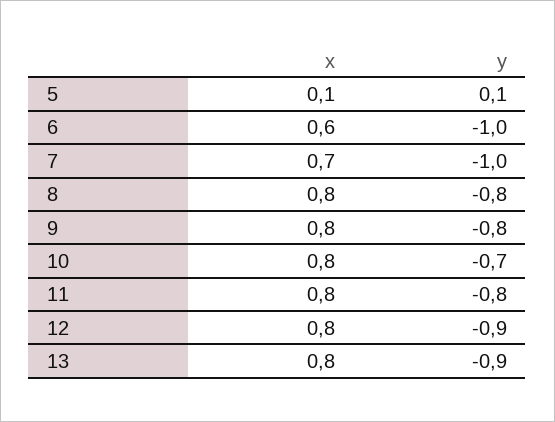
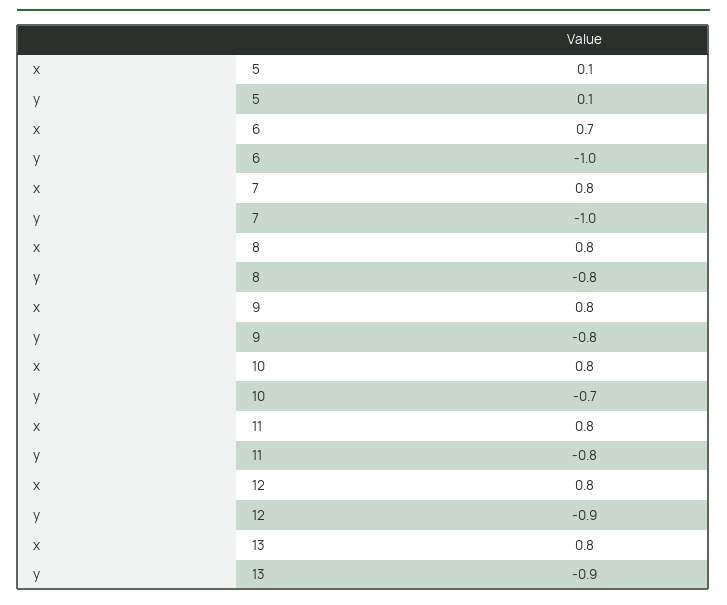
  {
    "x": {
      "5": 0.1,
-     "6": 0.6,
+     "6": 0.7,
-     "7": 0.7,
+     "7": 0.8,
      "8": 0.8,
      "9": 0.8,
      "10": 0.8,
      "11": 0.8,
      "12": 0.8,
      "13": 0.8
    },
    "y": {
      "5": 0.1,
      "6": -1,
      "7": -1,
      "8": -0.8,
      "9": -0.8,
      "10": -0.7,
      "11": -0.8,
      "12": -0.9,
      "13": -0.9
    }
  }

